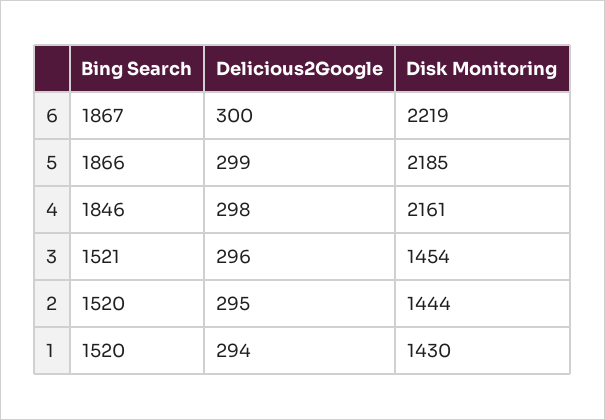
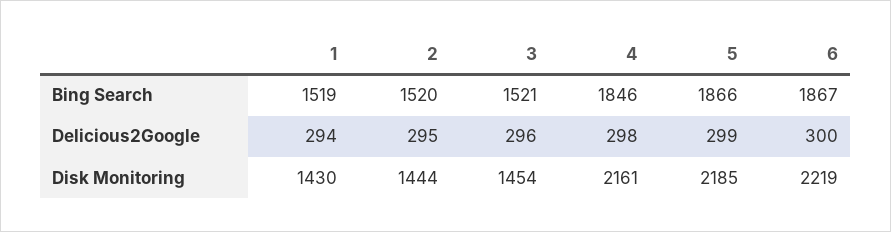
  {
    "Bing Search": {
      "6": 1867,
      "5": 1866,
      "4": 1846,
      "3": 1521,
      "2": 1520,
-     "1": 1520
+     "1": 1519
    },
    "Delicious2Google": {
      "6": 300,
      "5": 299,
      "4": 298,
      "3": 296,
      "2": 295,
      "1": 294
    },
    "Disk Monitoring": {
      "6": 2219,
      "5": 2185,
      "4": 2161,
      "3": 1454,
      "2": 1444,
      "1": 1430
    }
  }

